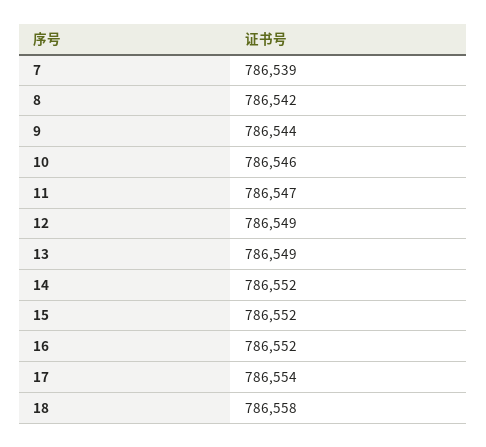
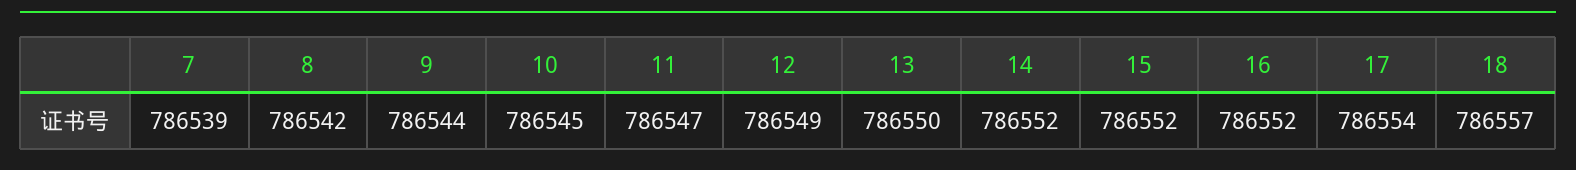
  {
    "7": 786539,
    "8": 786542,
    "9": 786544,
-   "10": 786546,
+   "10": 786545,
    "11": 786547,
    "12": 786549,
-   "13": 786549,
+   "13": 786550,
    "14": 786552,
    "15": 786552,
    "16": 786552,
    "17": 786554,
-   "18": 786558
+   "18": 786557
  }

